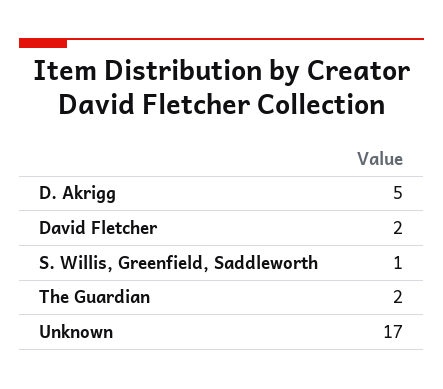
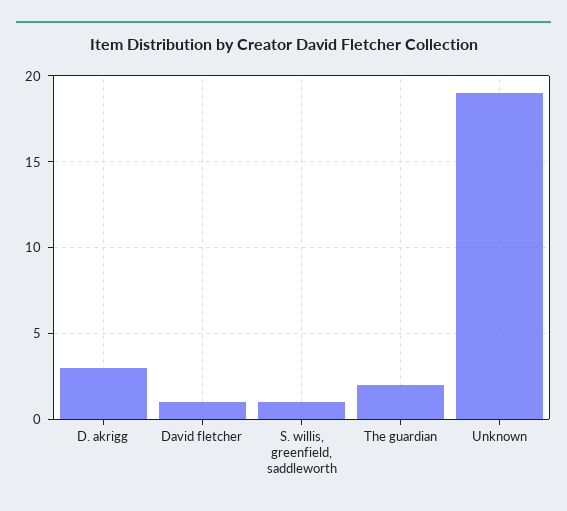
  {
-   "D. Akrigg": 5,
+   "D. Akrigg": 3,
-   "David Fletcher": 2,
+   "David Fletcher": 1,
    "S. Willis, Greenfield, Saddleworth": 1,
    "The Guardian": 2,
-   "Unknown": 17
+   "Unknown": 19
  }

